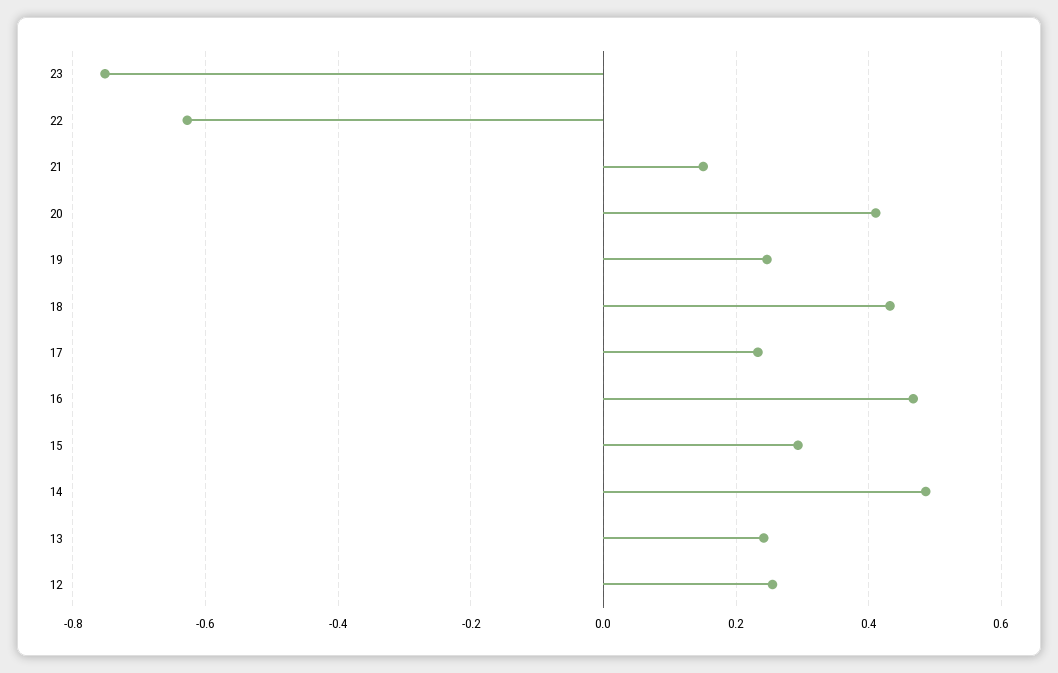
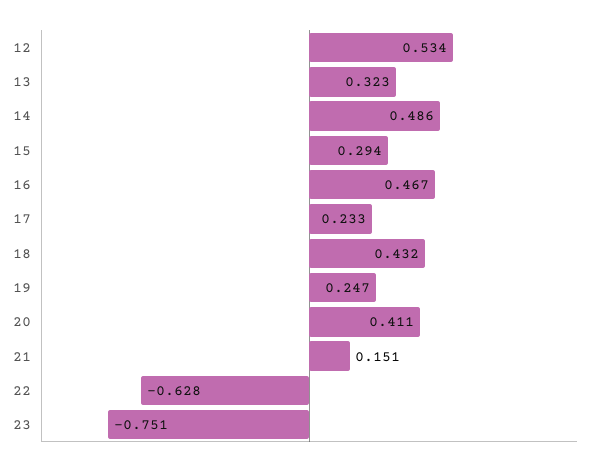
  {
    "23": -0.751,
    "22": -0.628,
    "21": 0.151,
    "20": 0.411,
    "19": 0.247,
    "18": 0.432,
    "17": 0.233,
    "16": 0.467,
    "15": 0.294,
    "14": 0.486,
-   "13": 0.24,
+   "13": 0.323,
-   "12": 0.26
+   "12": 0.534
  }

